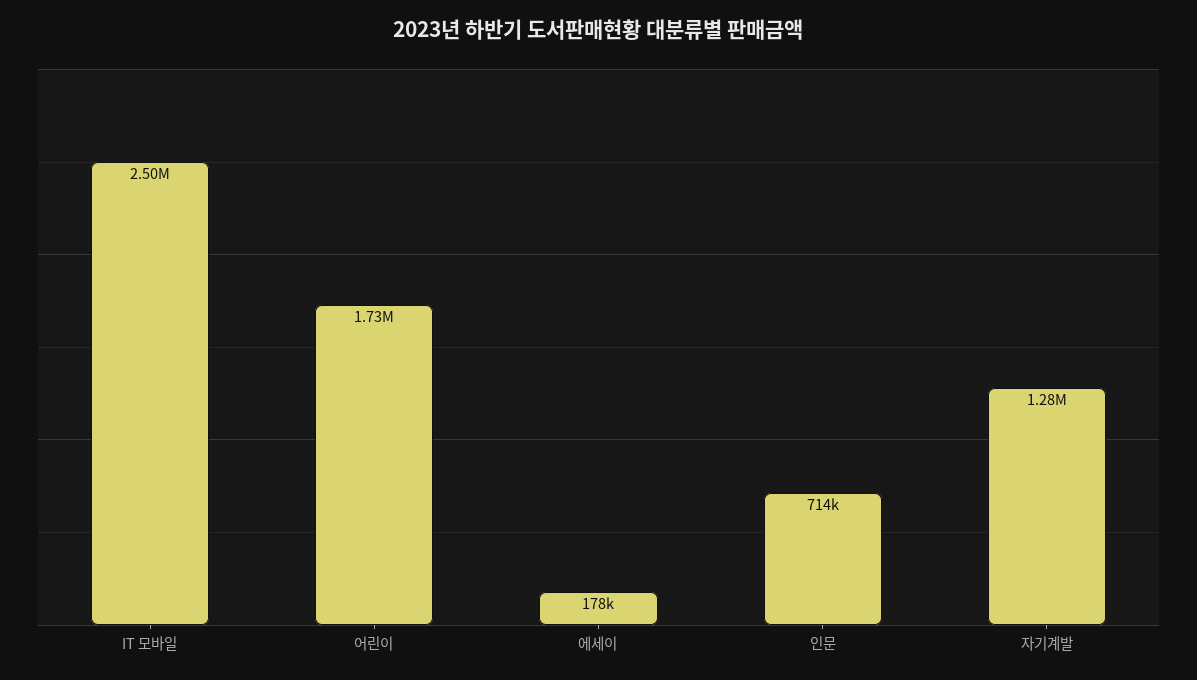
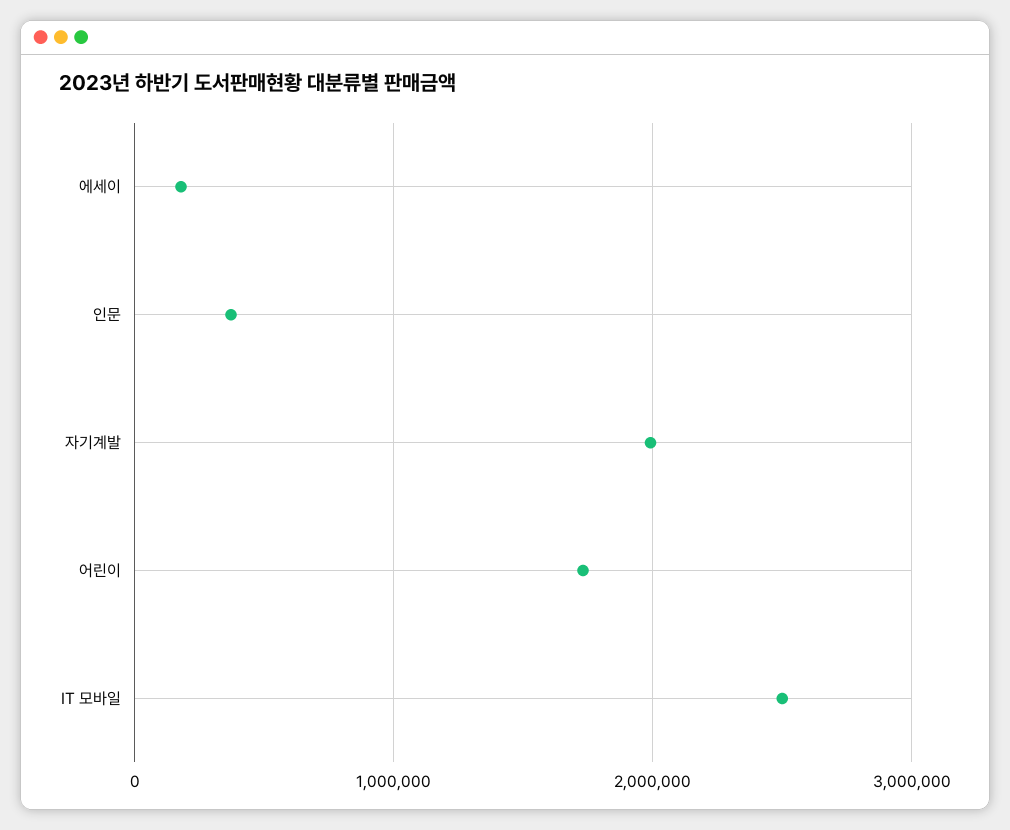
  {
    "IT 모바일": 2500000,
    "어린이": 1730000,
    "에세이": 178000,
-   "인문": 714000,
+   "인문": 400000,
-   "자기계발": 1280000
+   "자기계발": 2000000
  }

